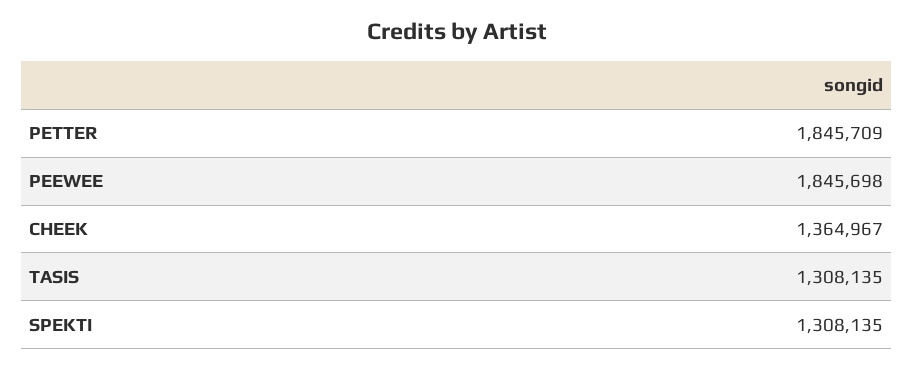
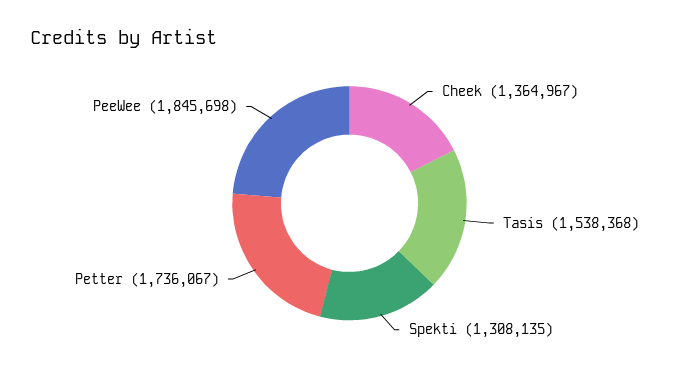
  {
-   "PETTER": 1845709,
+   "PETTER": 1736067,
    "PEEWEE": 1845698,
    "CHEEK": 1364967,
-   "TASIS": 1308135,
+   "TASIS": 1538368,
    "SPEKTI": 1308135
  }

